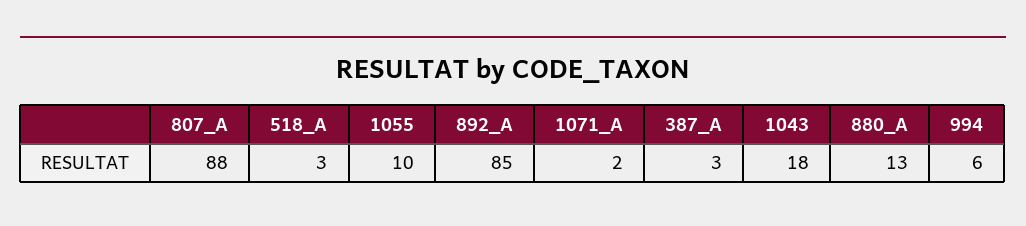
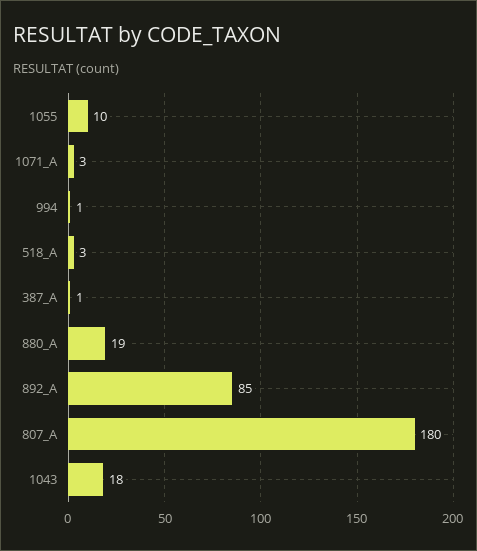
  {
-   "807_A": 88,
+   "807_A": 180,
    "518_A": 3,
    "1055": 10,
    "892_A": 85,
-   "1071_A": 2,
+   "1071_A": 3,
-   "387_A": 3,
+   "387_A": 1,
    "1043": 18,
-   "880_A": 13,
+   "880_A": 19,
-   "994": 6
+   "994": 1
  }

